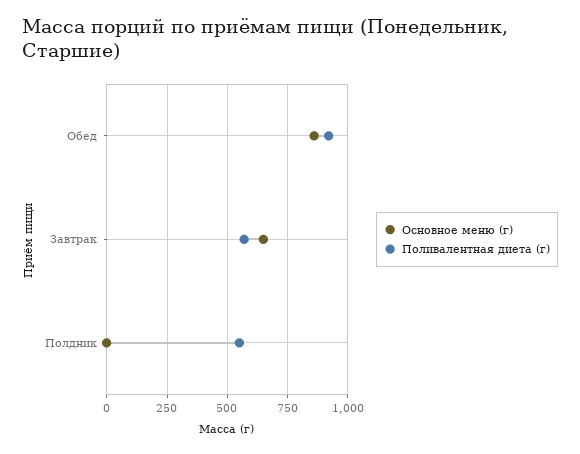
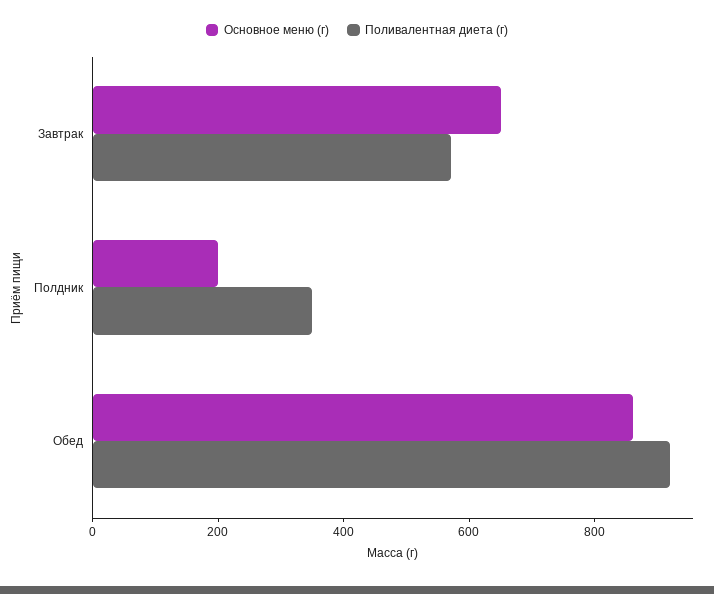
  {
    "Основное меню (г)": {
      "Обед": 850,
      "Завтрак": 650,
-     "Полдник": 0
+     "Полдник": 200
    },
    "Поливалентная диета (г)": {
      "Обед": 925,
      "Завтрак": 575,
-     "Полдник": 550
+     "Полдник": 350
    }
  }

